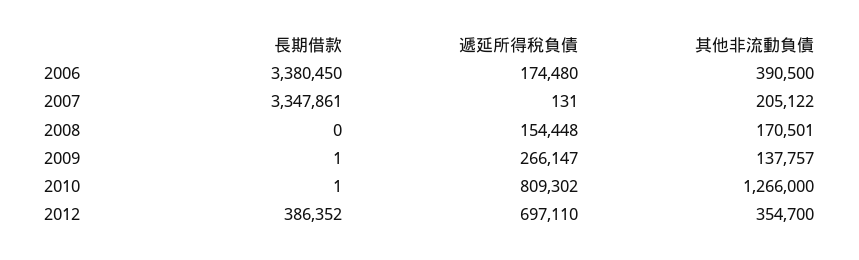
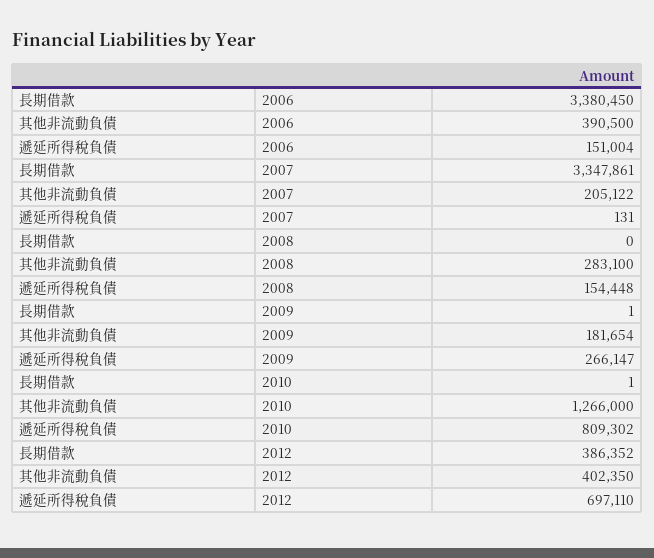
  {
    "長期借款": {
      "2006": 3380450,
      "2007": 3347861,
      "2008": 0,
      "2009": 1,
      "2010": 1,
      "2012": 386352
    },
    "遞延所得稅負債": {
-     "2006": 174480,
+     "2006": 151004,
      "2007": 131,
      "2008": 154448,
      "2009": 266147,
      "2010": 809302,
      "2012": 697110
    },
    "其他非流動負債": {
      "2006": 390500,
      "2007": 205122,
-     "2008": 170501,
+     "2008": 283100,
-     "2009": 137757,
+     "2009": 181654,
      "2010": 1266000,
-     "2012": 354700
+     "2012": 402350
    }
  }

